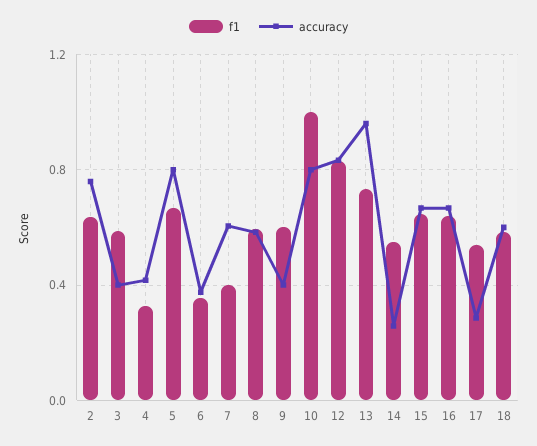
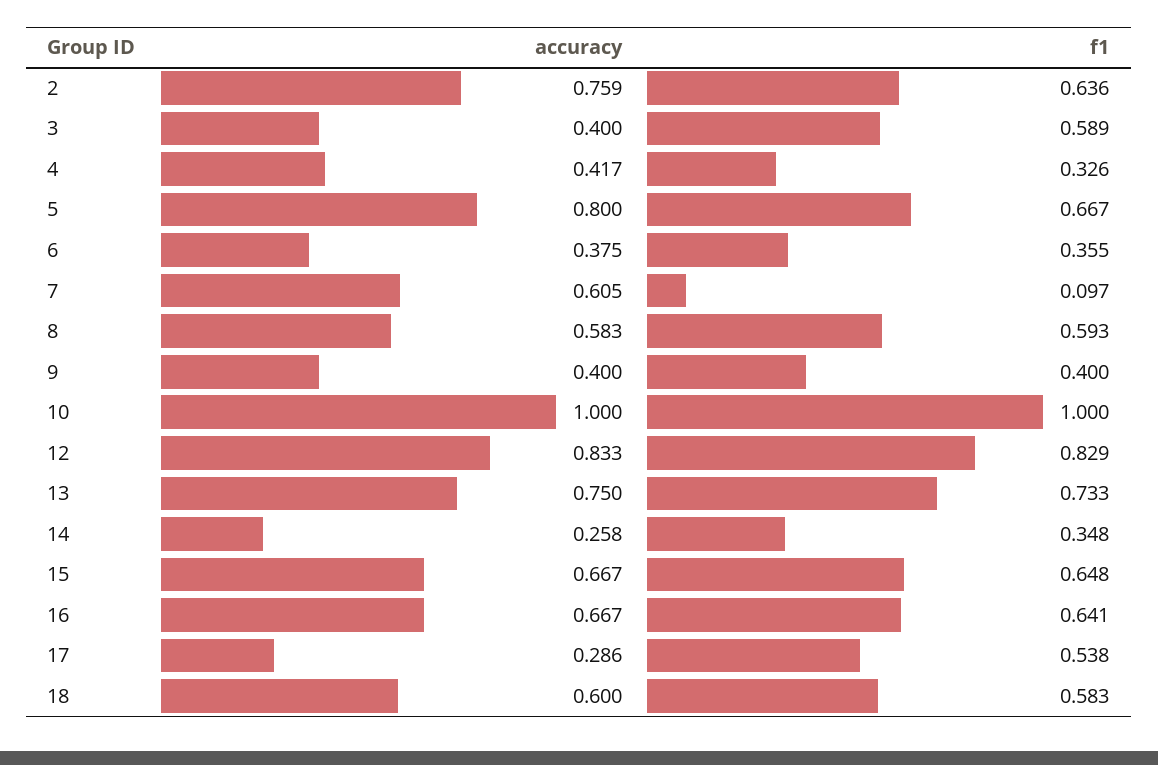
  {
    "f1": {
      "2": 0.636,
      "3": 0.589,
      "4": 0.326,
      "5": 0.667,
      "6": 0.355,
-     "7": 0.4,
+     "7": 0.097,
      "8": 0.593,
-     "9": 0.6,
+     "9": 0.4,
      "10": 1,
      "12": 0.829,
      "13": 0.733,
-     "14": 0.55,
+     "14": 0.348,
      "15": 0.648,
      "16": 0.641,
      "17": 0.538,
      "18": 0.583
    },
    "accuracy": {
      "2": 0.759,
      "3": 0.4,
      "4": 0.417,
      "5": 0.8,
      "6": 0.375,
      "7": 0.605,
      "8": 0.583,
      "9": 0.4,
-     "10": 0.8,
+     "10": 1,
      "12": 0.833,
-     "13": 0.95,
+     "13": 0.75,
      "14": 0.258,
      "15": 0.667,
      "16": 0.667,
      "17": 0.286,
      "18": 0.6
    }
  }

